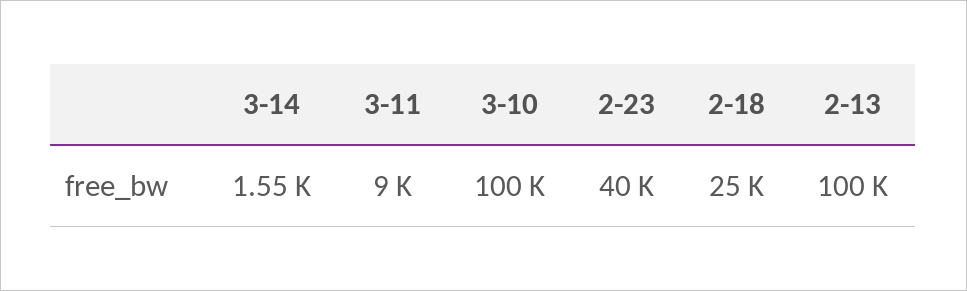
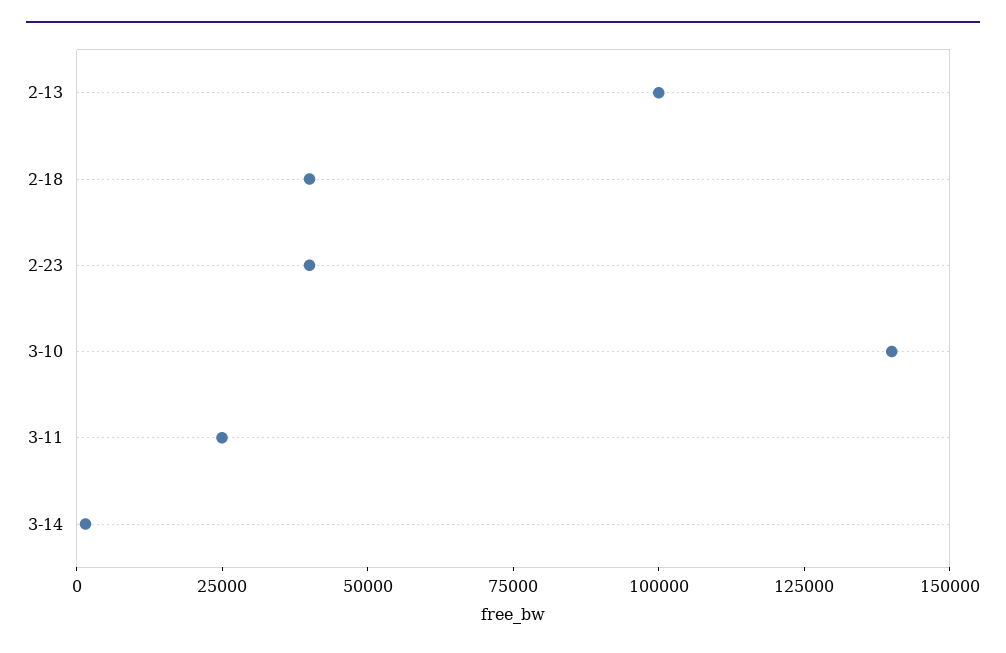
  {
    "3-14": 1550,
-   "3-11": 9000,
+   "3-11": 25000,
-   "3-10": 100000,
+   "3-10": 140000,
    "2-23": 40000,
-   "2-18": 25000,
+   "2-18": 40000,
    "2-13": 100000
  }

